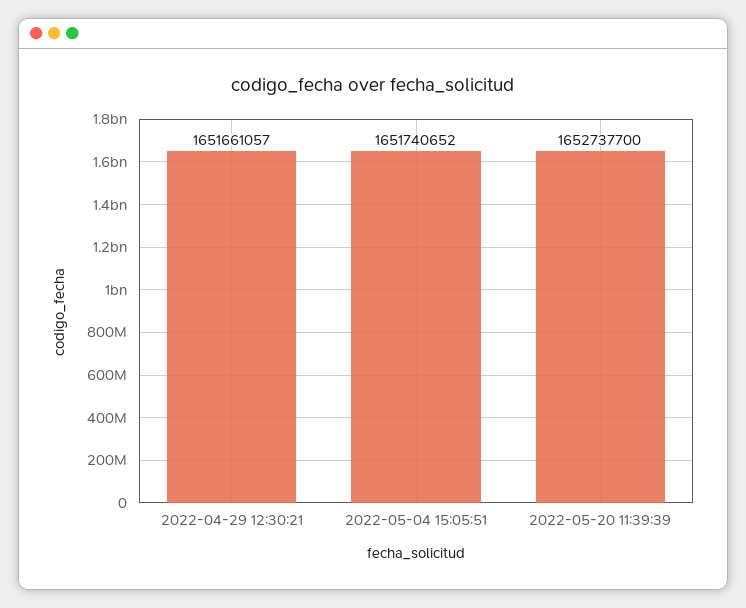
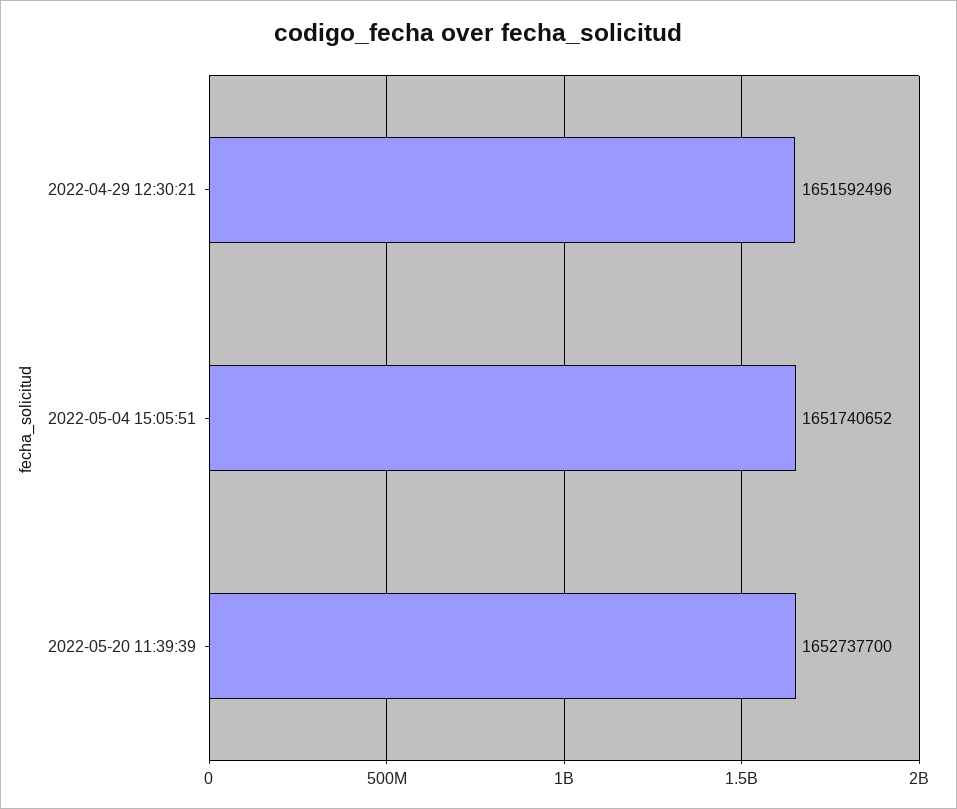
  {
-   "2022-04-29 12:30:21": 1651661057,
+   "2022-04-29 12:30:21": 1651592496,
    "2022-05-04 15:05:51": 1651740652,
    "2022-05-20 11:39:39": 1652737700
  }

